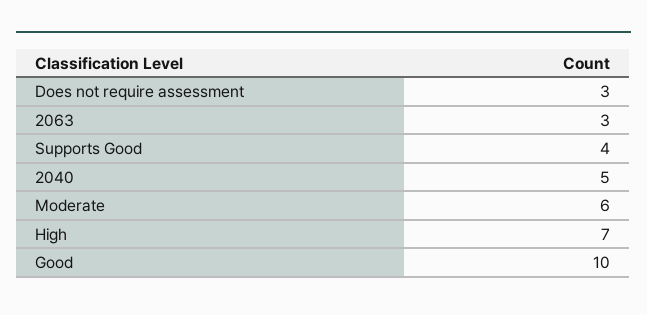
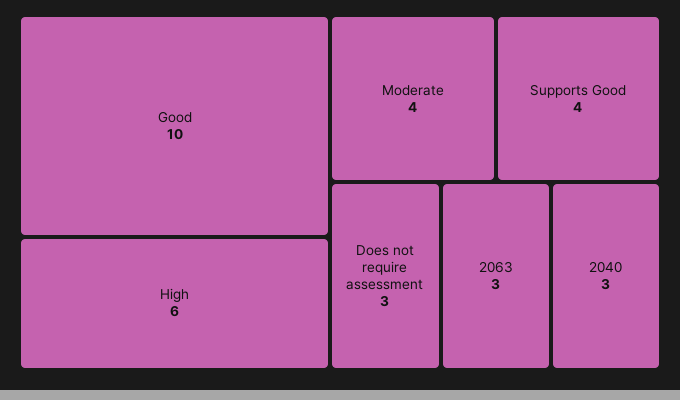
  {
    "Does not require assessment": 3,
    "2063": 3,
    "Supports Good": 4,
-   "2040": 5,
+   "2040": 3,
-   "Moderate": 6,
+   "Moderate": 4,
-   "High": 7,
+   "High": 6,
    "Good": 10
  }

